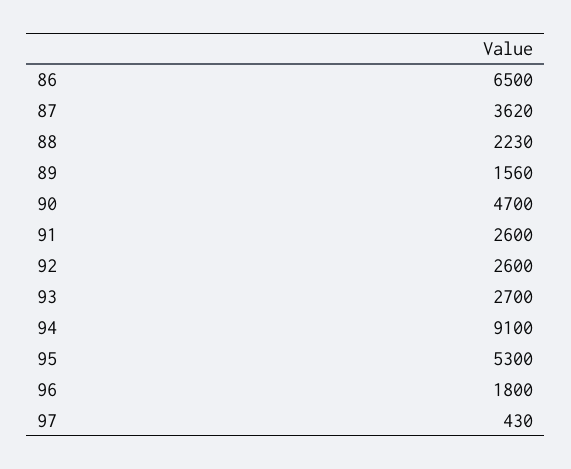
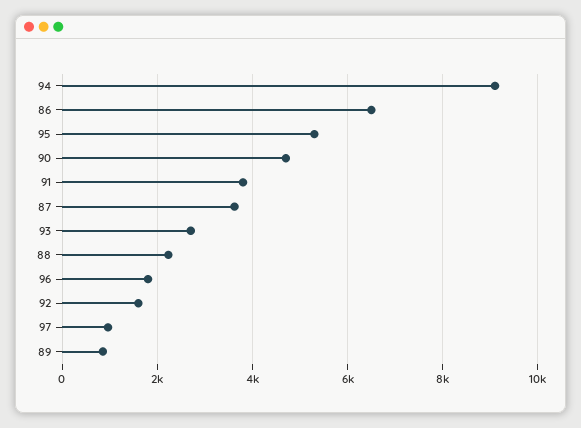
  {
    "86": 6500,
    "87": 3620,
    "88": 2230,
-   "89": 1560,
+   "89": 800,
    "90": 4700,
-   "91": 2600,
+   "91": 3800,
-   "92": 2600,
+   "92": 1600,
    "93": 2700,
    "94": 9100,
    "95": 5300,
    "96": 1800,
-   "97": 430
+   "97": 1000
  }

